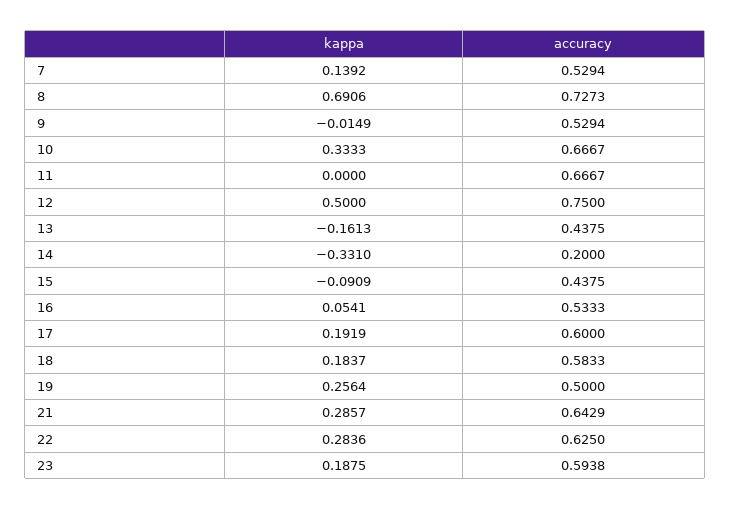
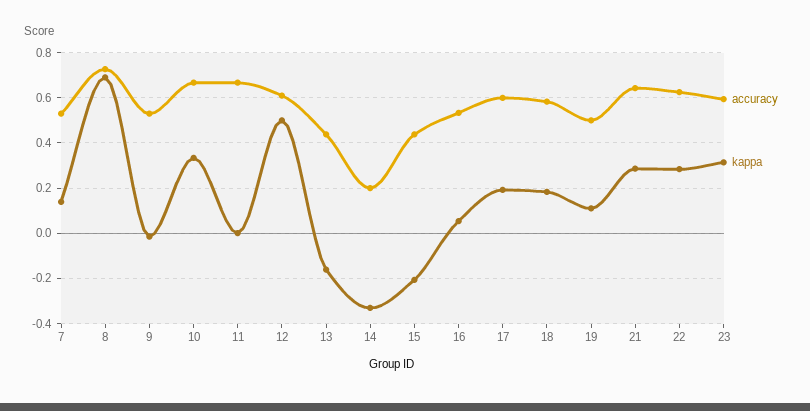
  {
    "kappa": {
      "7": 0.1392,
      "8": 0.6906,
      "9": -0.0149,
      "10": 0.3333,
      "11": 0,
      "12": 0.5,
      "13": -0.1613,
      "14": -0.331,
-     "15": -0.0909,
+     "15": -0.2,
      "16": 0.0541,
      "17": 0.1919,
      "18": 0.1837,
-     "19": 0.2564,
+     "19": 0.1,
      "21": 0.2857,
      "22": 0.2836,
-     "23": 0.1875
+     "23": 0.3
    },
    "accuracy": {
      "7": 0.5294,
      "8": 0.7273,
      "9": 0.5294,
      "10": 0.6667,
      "11": 0.6667,
-     "12": 0.75,
+     "12": 0.6,
      "13": 0.4375,
      "14": 0.2,
      "15": 0.4375,
      "16": 0.5333,
      "17": 0.6,
      "18": 0.5833,
      "19": 0.5,
      "21": 0.6429,
      "22": 0.625,
      "23": 0.5938
    }
  }

